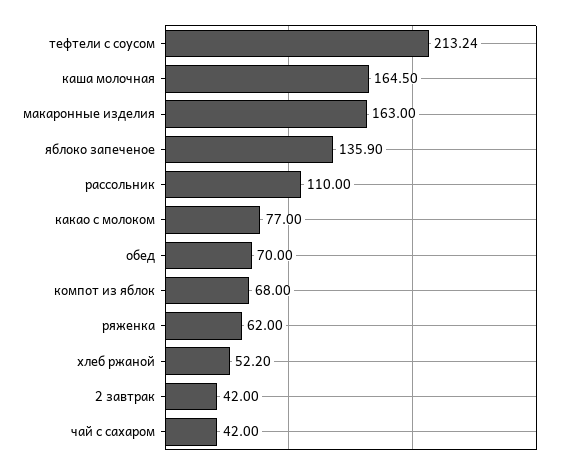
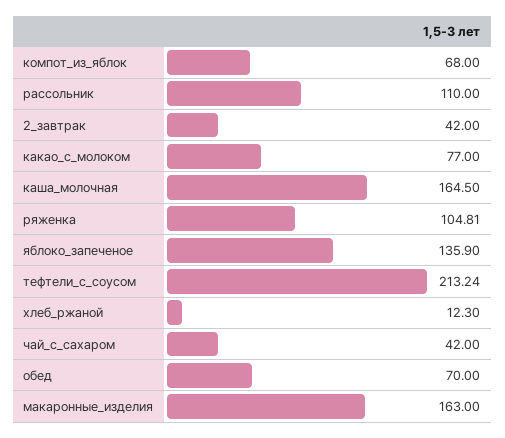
  {
    "тефтели с соусом": 213.24,
    "каша молочная": 164.5,
    "макаронные изделия": 163,
    "яблоко запеченое": 135.9,
    "рассольник": 110,
    "какао с молоком": 77,
    "обед": 70,
    "компот из яблок": 68,
-   "ряженка": 62,
+   "ряженка": 104.81,
-   "хлеб ржаной": 52.2,
+   "хлеб ржаной": 12.3,
    "2 завтрак": 42,
    "чай с сахаром": 42
  }

